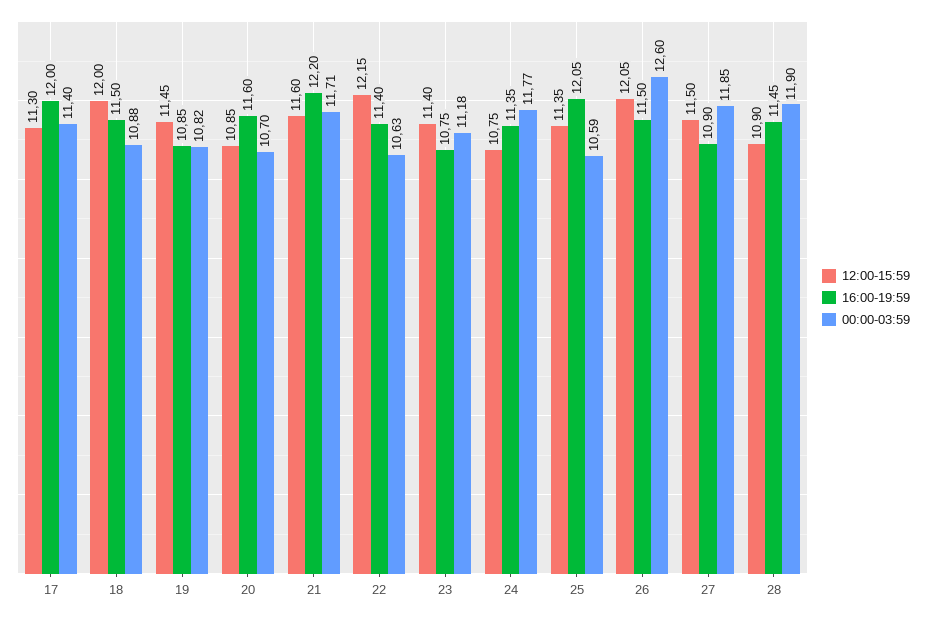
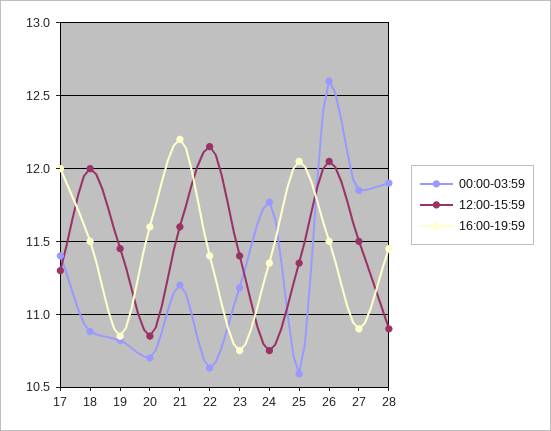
  {
    "12:00-15:59": {
      "17": 11.3,
      "18": 12,
      "19": 11.45,
      "20": 10.85,
      "21": 11.6,
      "22": 12.15,
      "23": 11.4,
      "24": 10.75,
      "25": 11.35,
      "26": 12.05,
      "27": 11.5,
      "28": 10.9
    },
    "16:00-19:59": {
      "17": 12,
      "18": 11.5,
      "19": 10.85,
      "20": 11.6,
      "21": 12.2,
      "22": 11.4,
      "23": 10.75,
      "24": 11.35,
      "25": 12.05,
      "26": 11.5,
      "27": 10.9,
      "28": 11.45
    },
    "00:00-03:59": {
      "17": 11.4,
      "18": 10.88,
      "19": 10.82,
      "20": 10.7,
-     "21": 11.71,
+     "21": 11.2,
      "22": 10.63,
      "23": 11.18,
      "24": 11.77,
      "25": 10.59,
      "26": 12.6,
      "27": 11.85,
      "28": 11.9
    }
  }

